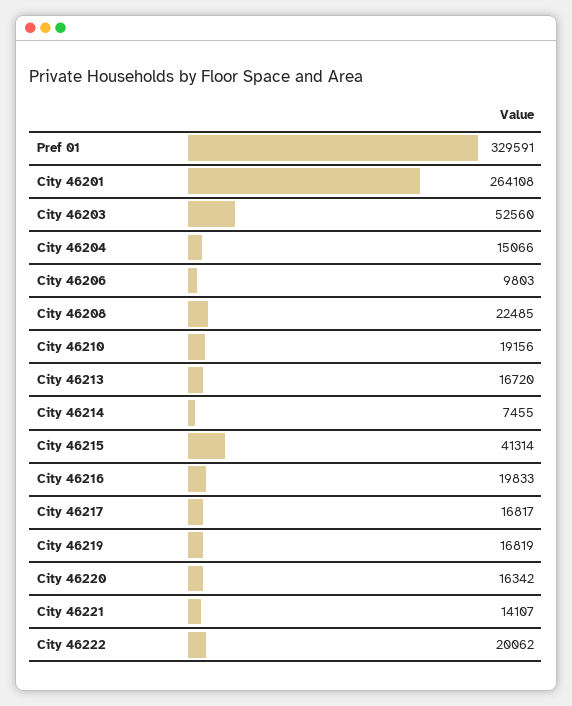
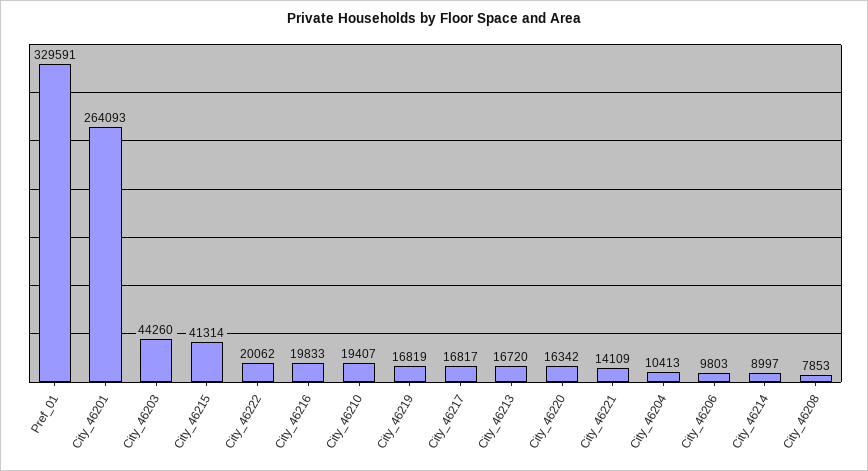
  {
    "Pref 01": 329591,
-   "City 46201": 264108,
+   "City 46201": 264093,
-   "City 46203": 52560,
+   "City 46203": 44260,
-   "City 46204": 15066,
+   "City 46204": 10413,
    "City 46206": 9803,
-   "City 46208": 22485,
+   "City 46208": 7853,
-   "City 46210": 19156,
+   "City 46210": 19407,
    "City 46213": 16720,
-   "City 46214": 7455,
+   "City 46214": 8997,
    "City 46215": 41314,
    "City 46216": 19833,
    "City 46217": 16817,
    "City 46219": 16819,
    "City 46220": 16342,
-   "City 46221": 14107,
+   "City 46221": 14109,
    "City 46222": 20062
  }

